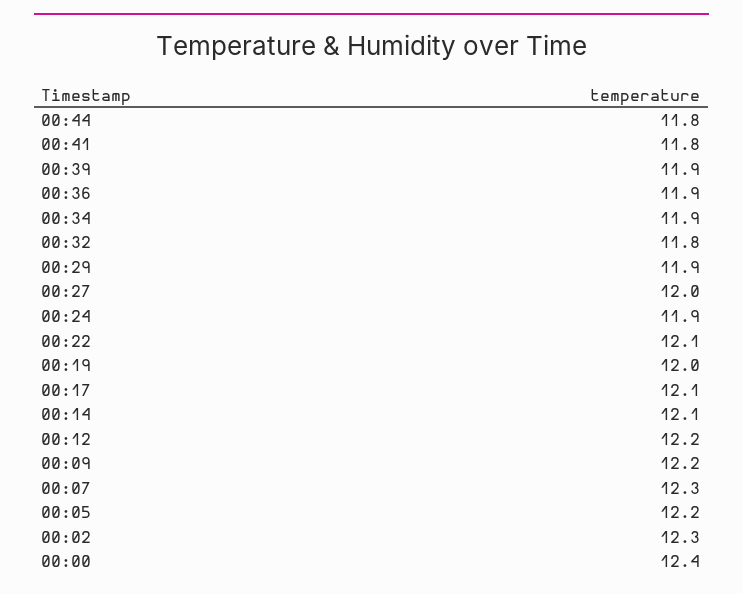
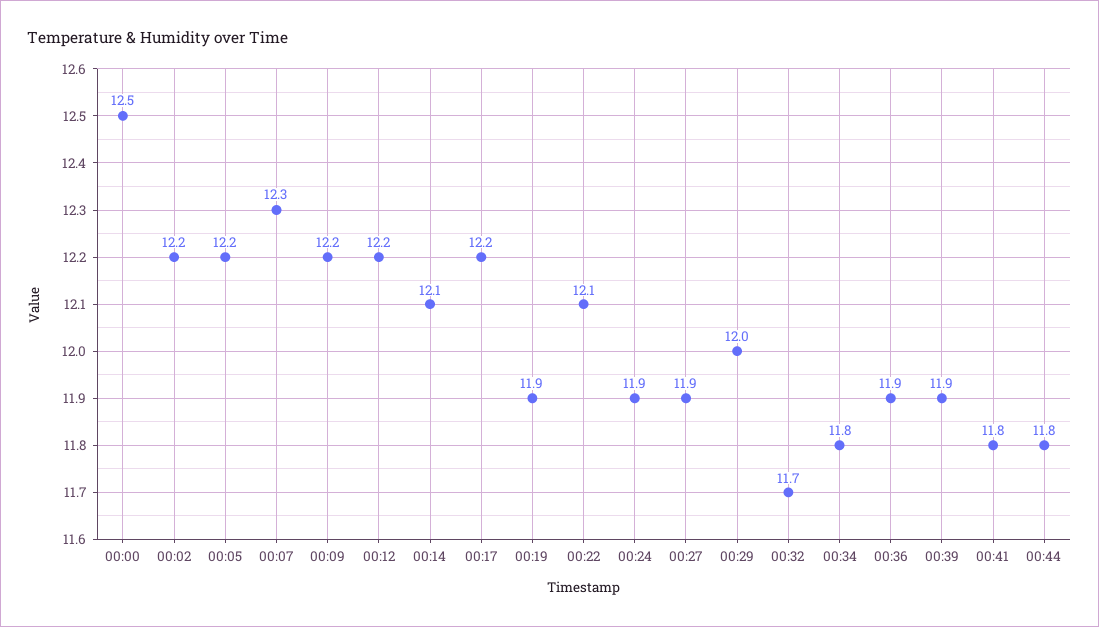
  {
    "00:44": 11.8,
    "00:41": 11.8,
    "00:39": 11.9,
    "00:36": 11.9,
-   "00:34": 11.9,
+   "00:34": 11.8,
-   "00:32": 11.8,
+   "00:32": 11.7,
-   "00:29": 11.9,
+   "00:29": 12,
-   "00:27": 12,
+   "00:27": 11.9,
    "00:24": 11.9,
    "00:22": 12.1,
-   "00:19": 12,
+   "00:19": 11.9,
-   "00:17": 12.1,
+   "00:17": 12.2,
    "00:14": 12.1,
    "00:12": 12.2,
    "00:09": 12.2,
    "00:07": 12.3,
    "00:05": 12.2,
-   "00:02": 12.3,
+   "00:02": 12.2,
-   "00:00": 12.4
+   "00:00": 12.5
  }

